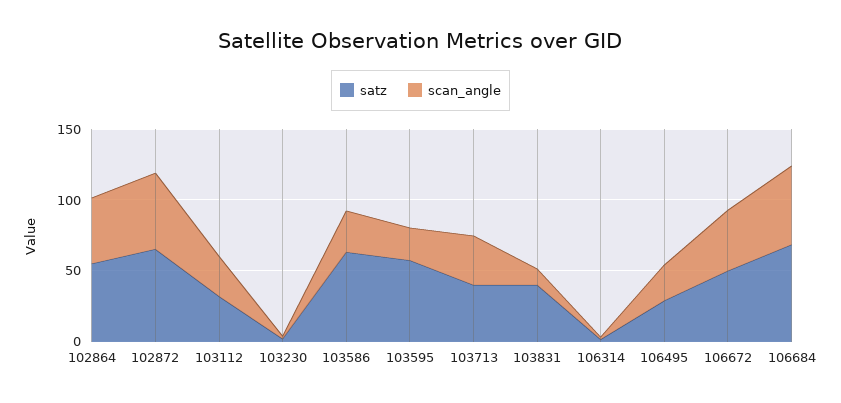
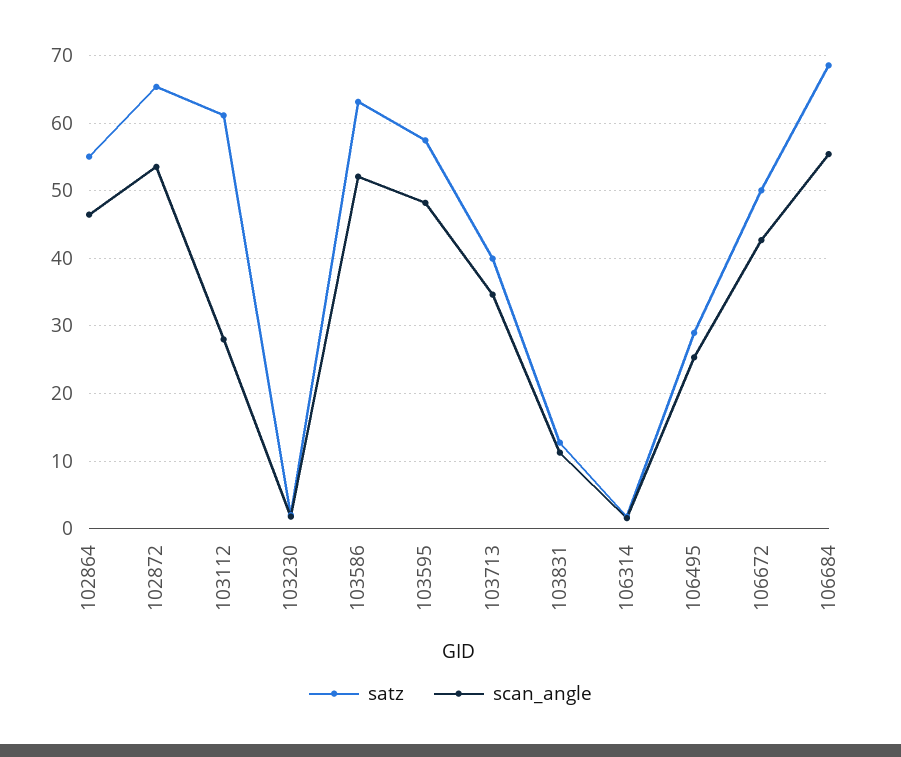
  {
    "satz": {
      "102864": 55,
      "102872": 65,
-     "103112": 30,
+     "103112": 61,
      "103230": 2,
      "103586": 63,
      "103595": 57,
      "103713": 40,
-     "103831": 40,
+     "103831": 13,
      "106314": 2,
      "106495": 29,
      "106672": 50,
      "106684": 69
    },
    "scan_angle": {
      "102864": 46,
      "102872": 54,
      "103112": 28,
      "103230": 2,
-     "103586": 30,
+     "103586": 52,
-     "103595": 20,
+     "103595": 48,
      "103713": 35,
      "103831": 11,
      "106314": 2,
      "106495": 25,
      "106672": 43,
      "106684": 55
    }
  }

